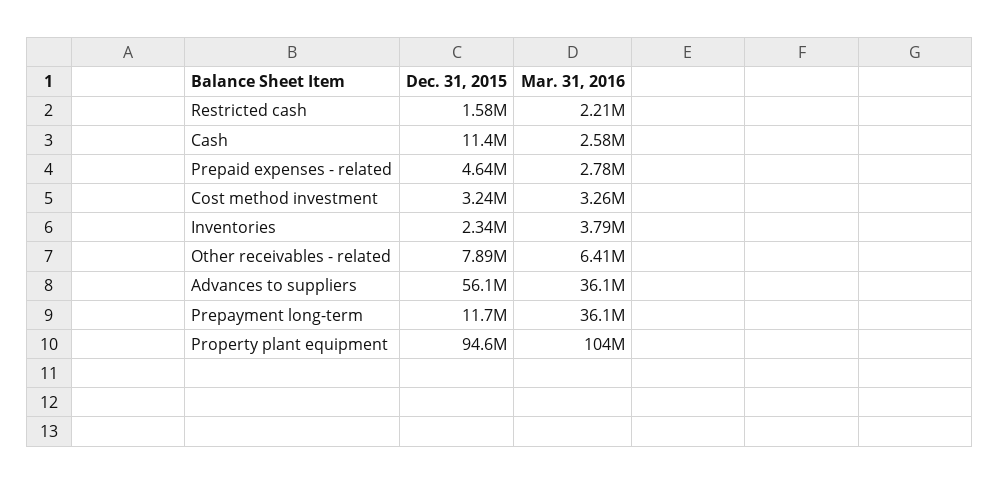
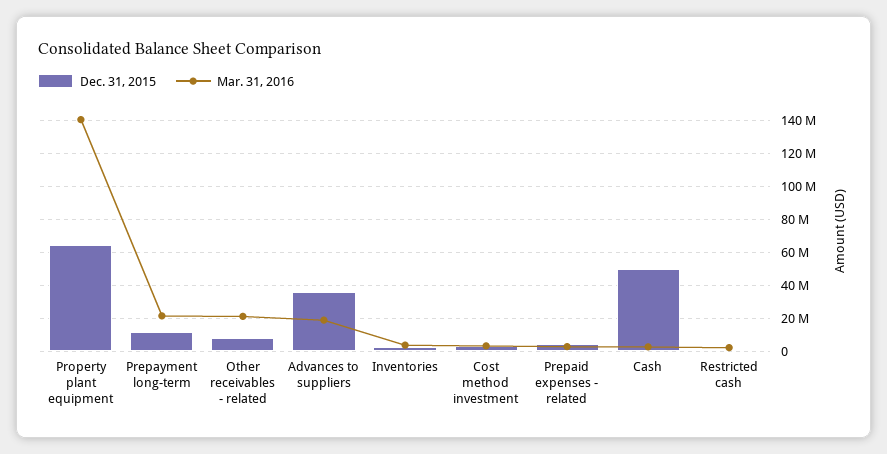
  {
    "Dec. 31, 2015": {
      "Restricted cash": 1580000,
-     "Cash": 11400000,
+     "Cash": 50000000,
      "Prepaid expenses - related": 4640000,
      "Cost method investment": 3240000,
      "Inventories": 2340000,
      "Other receivables - related": 7890000,
-     "Advances to suppliers": 56100000,
+     "Advances to suppliers": 35000000,
      "Prepayment long-term": 11700000,
-     "Property plant equipment": 94600000
+     "Property plant equipment": 65000000
    },
    "Mar. 31, 2016": {
      "Restricted cash": 2210000,
      "Cash": 2580000,
      "Prepaid expenses - related": 2780000,
      "Cost method investment": 3260000,
      "Inventories": 3790000,
-     "Other receivables - related": 6410000,
+     "Other receivables - related": 20000000,
-     "Advances to suppliers": 36100000,
+     "Advances to suppliers": 20000000,
-     "Prepayment long-term": 36100000,
+     "Prepayment long-term": 20000000,
-     "Property plant equipment": 104000000
+     "Property plant equipment": 140000000
    }
  }

